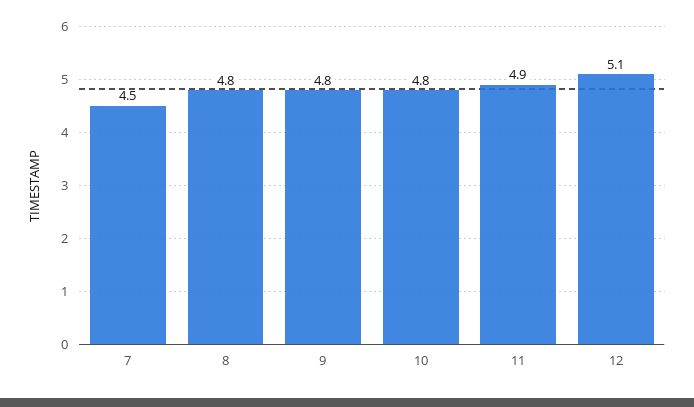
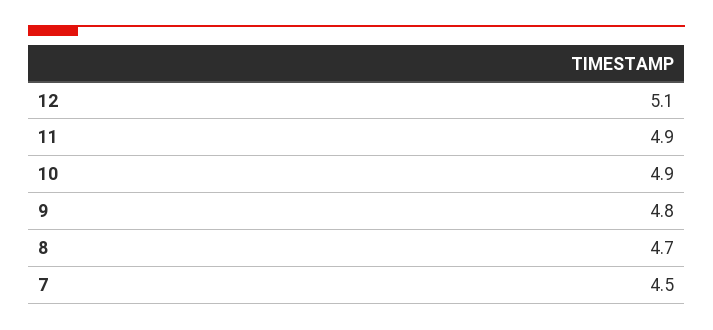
  {
    "7": 4.5,
-   "8": 4.8,
+   "8": 4.7,
    "9": 4.8,
-   "10": 4.8,
+   "10": 4.9,
    "11": 4.9,
    "12": 5.1
  }

